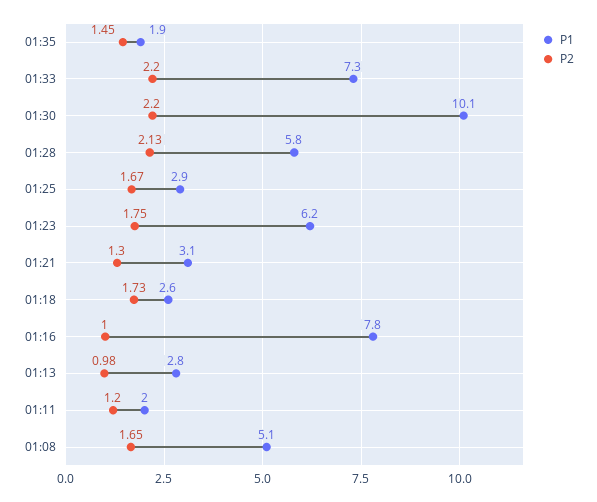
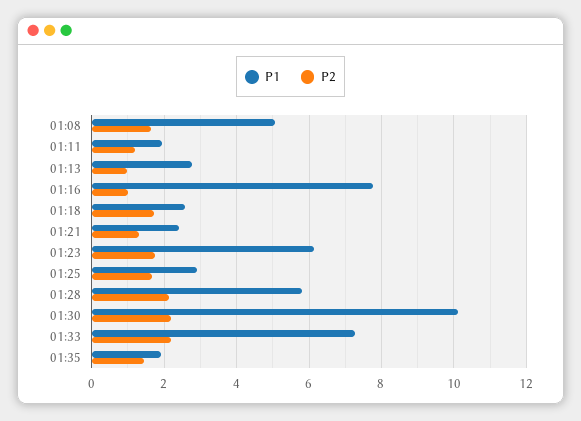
  {
    "P1": {
      "01:35": 1.9,
      "01:33": 7.3,
      "01:30": 10.1,
      "01:28": 5.8,
      "01:25": 2.9,
      "01:23": 6.2,
-     "01:21": 3.1,
+     "01:21": 2.4,
      "01:18": 2.6,
      "01:16": 7.8,
      "01:13": 2.8,
      "01:11": 2,
      "01:08": 5.1
    },
    "P2": {
      "01:35": 1.45,
      "01:33": 2.2,
      "01:30": 2.2,
      "01:28": 2.13,
      "01:25": 1.67,
      "01:23": 1.75,
      "01:21": 1.3,
      "01:18": 1.73,
      "01:16": 1,
      "01:13": 0.98,
      "01:11": 1.2,
      "01:08": 1.65
    }
  }

